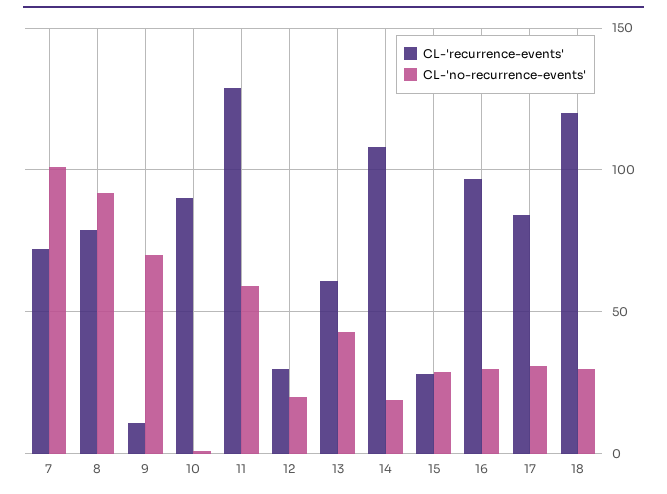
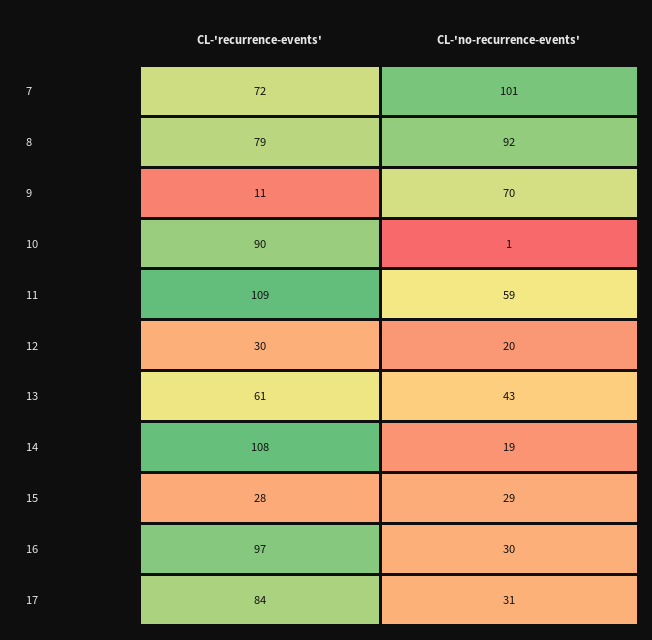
  {
    "CL-'recurrence-events'": {
      "7": 72,
      "8": 79,
      "9": 11,
      "10": 90,
-     "11": 130,
+     "11": 109,
      "12": 30,
      "13": 61,
      "14": 108,
      "15": 28,
      "16": 97,
-     "17": 84,
+     "17": 84
-     "18": 120
    },
    "CL-'no-recurrence-events'": {
      "7": 101,
      "8": 92,
      "9": 70,
      "10": 1,
      "11": 59,
      "12": 20,
      "13": 43,
      "14": 19,
      "15": 29,
      "16": 30,
-     "17": 31,
+     "17": 31
-     "18": 30
    }
  }

